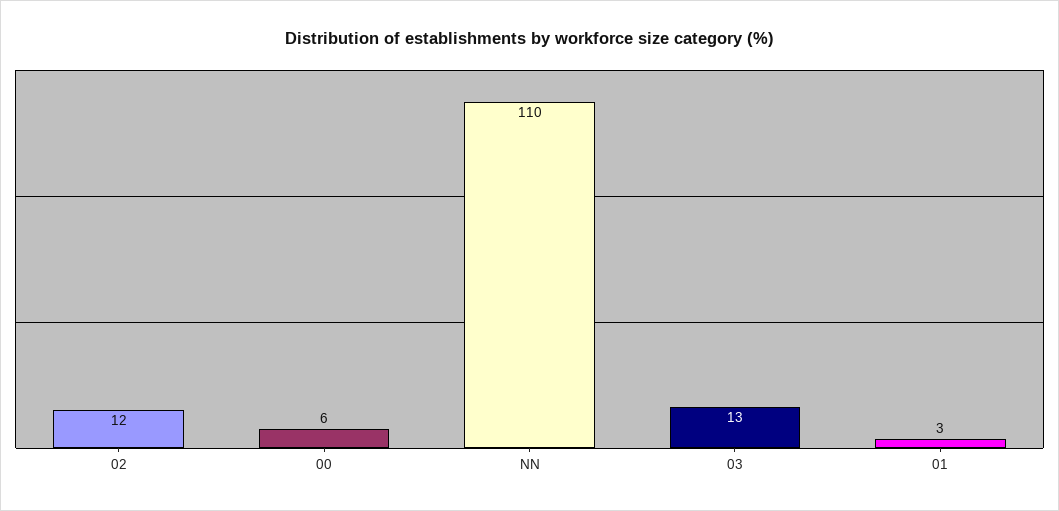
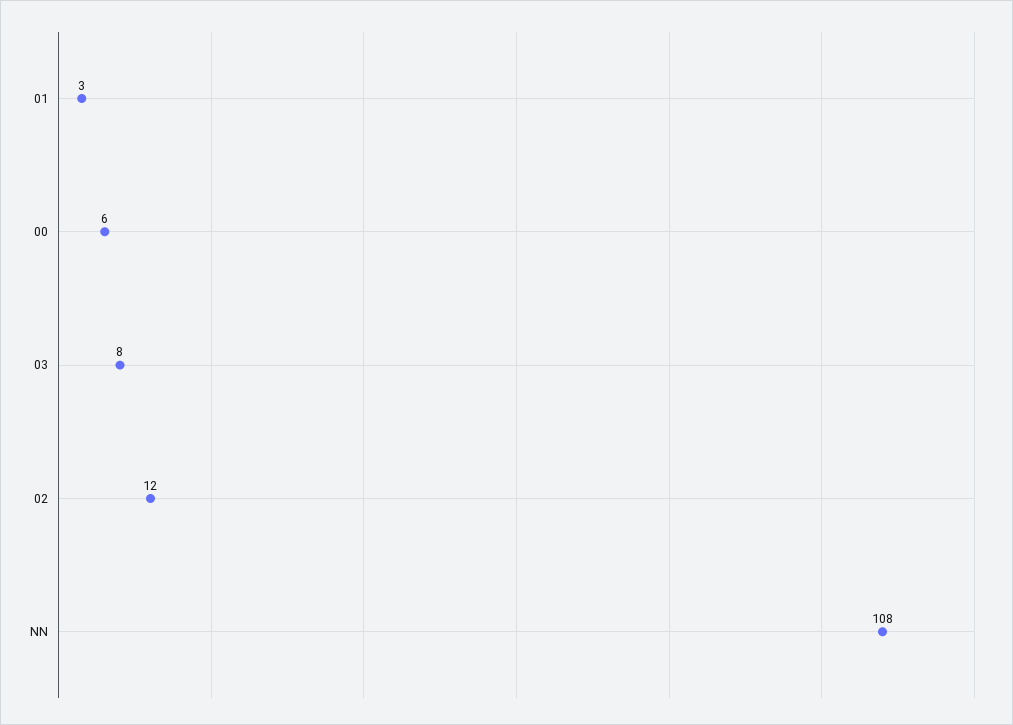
  {
    "02": 12,
    "00": 6,
-   "NN": 110,
+   "NN": 108,
-   "03": 13,
+   "03": 8,
    "01": 3
  }

